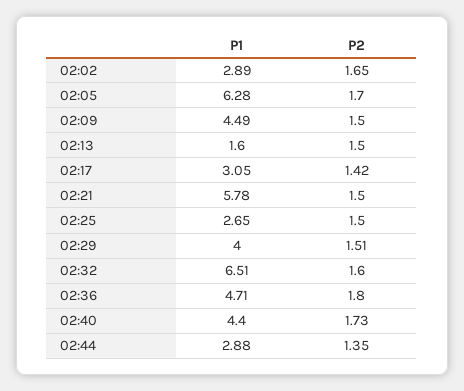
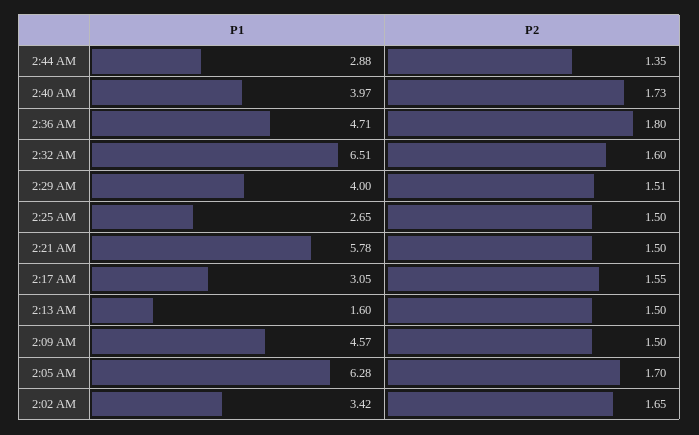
  {
    "P1": {
-     "02:02": 2.89,
+     "02:02": 3.42,
      "02:05": 6.28,
-     "02:09": 4.49,
+     "02:09": 4.57,
      "02:13": 1.6,
      "02:17": 3.05,
      "02:21": 5.78,
      "02:25": 2.65,
      "02:29": 4,
      "02:32": 6.51,
      "02:36": 4.71,
-     "02:40": 4.4,
+     "02:40": 3.97,
      "02:44": 2.88
    },
    "P2": {
      "02:02": 1.65,
      "02:05": 1.7,
      "02:09": 1.5,
      "02:13": 1.5,
-     "02:17": 1.42,
+     "02:17": 1.55,
      "02:21": 1.5,
      "02:25": 1.5,
      "02:29": 1.51,
      "02:32": 1.6,
      "02:36": 1.8,
      "02:40": 1.73,
      "02:44": 1.35
    }
  }

